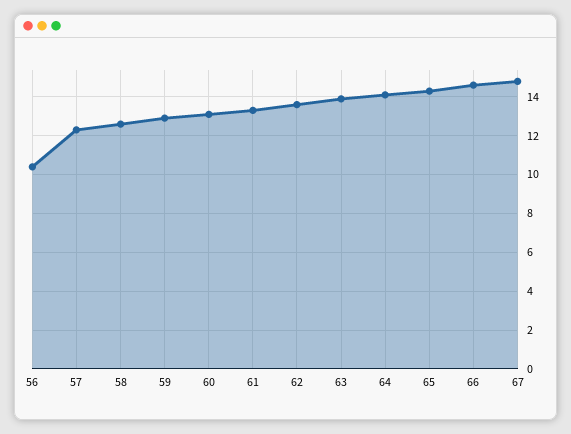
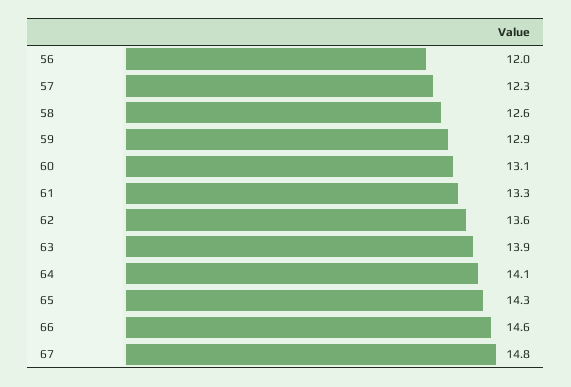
  {
-   "56": 10.5,
+   "56": 12,
    "57": 12.3,
    "58": 12.6,
    "59": 12.9,
    "60": 13.1,
    "61": 13.3,
    "62": 13.6,
    "63": 13.9,
    "64": 14.1,
    "65": 14.3,
    "66": 14.6,
    "67": 14.8
  }

